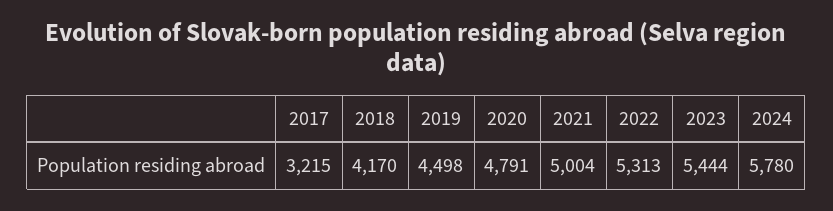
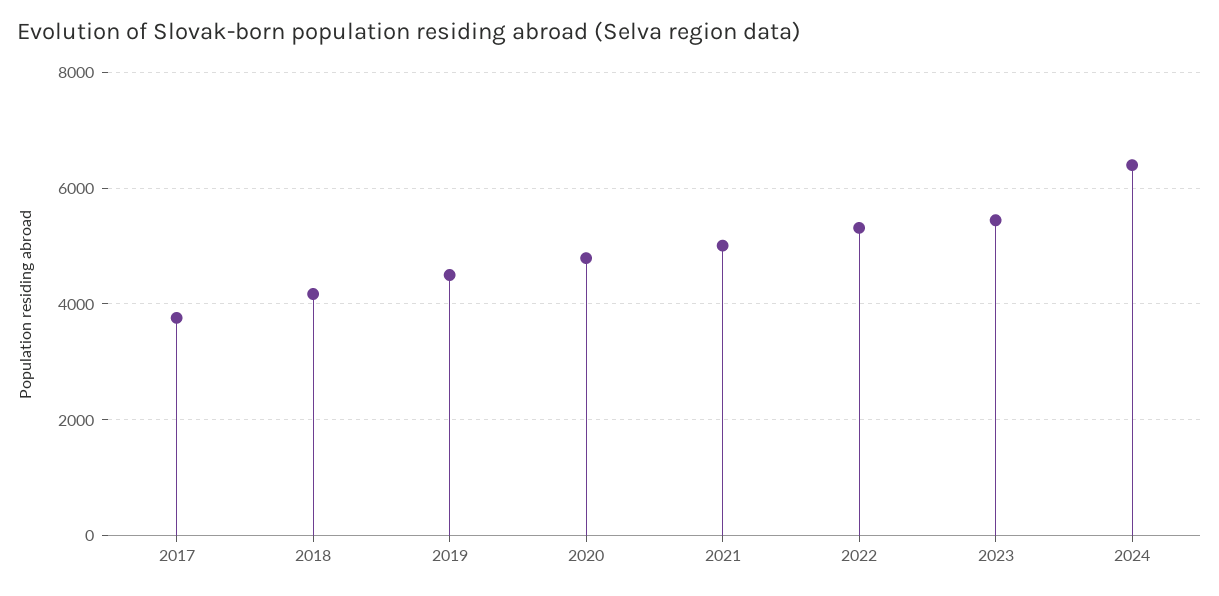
  {
-   "2017": 3215,
+   "2017": 3800,
    "2018": 4170,
    "2019": 4498,
    "2020": 4791,
    "2021": 5004,
    "2022": 5313,
    "2023": 5444,
-   "2024": 5780
+   "2024": 6400
  }

